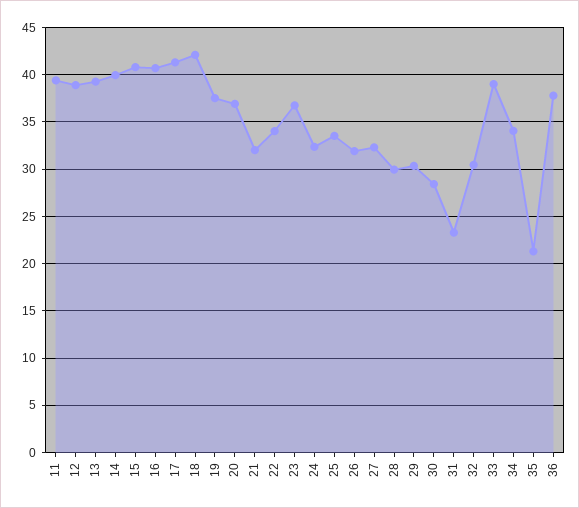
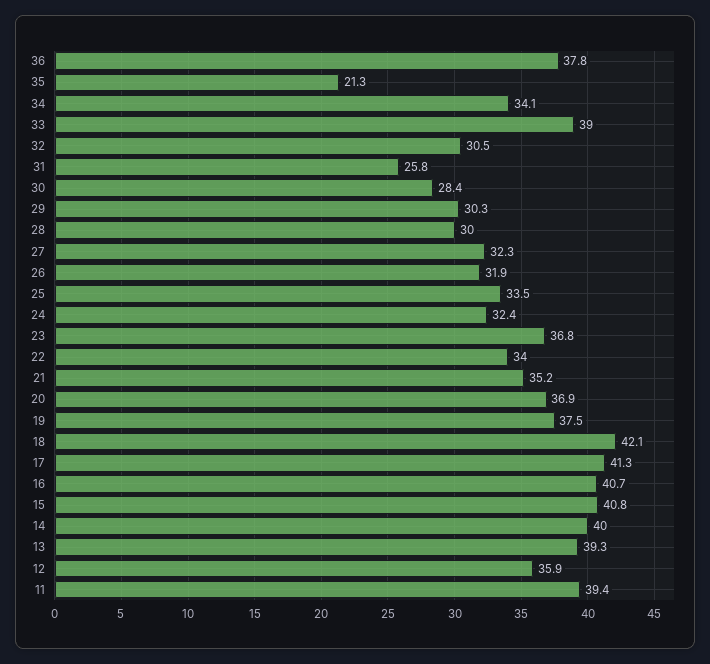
  {
    "11": 39.4,
-   "12": 39,
+   "12": 35.9,
    "13": 39.3,
    "14": 40,
    "15": 40.8,
    "16": 40.7,
    "17": 41.3,
    "18": 42.1,
    "19": 37.5,
    "20": 36.9,
-   "21": 32,
+   "21": 35.2,
    "22": 34,
    "23": 36.8,
    "24": 32.4,
    "25": 33.5,
    "26": 31.9,
    "27": 32.3,
    "28": 30,
    "29": 30.3,
    "30": 28.4,
-   "31": 23,
+   "31": 25.8,
    "32": 30.5,
    "33": 39,
    "34": 34.1,
    "35": 21.3,
    "36": 37.8
  }

